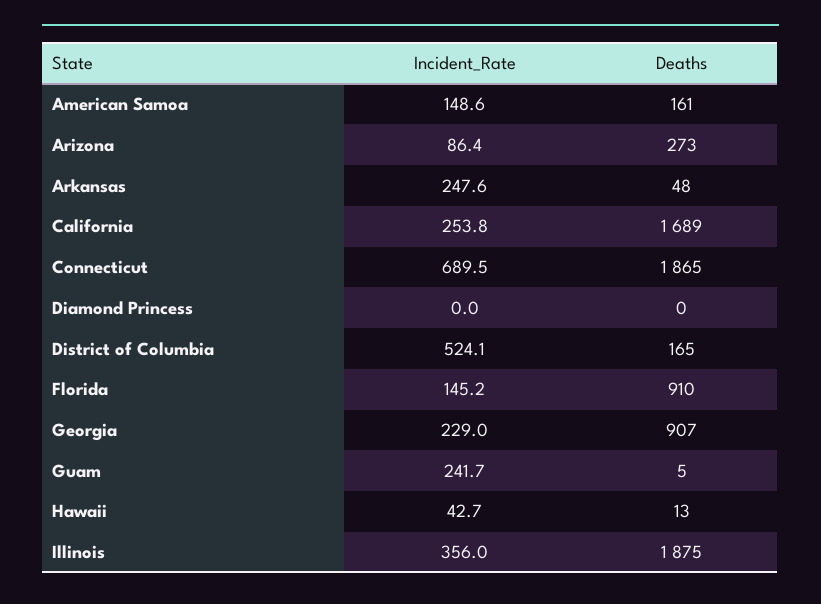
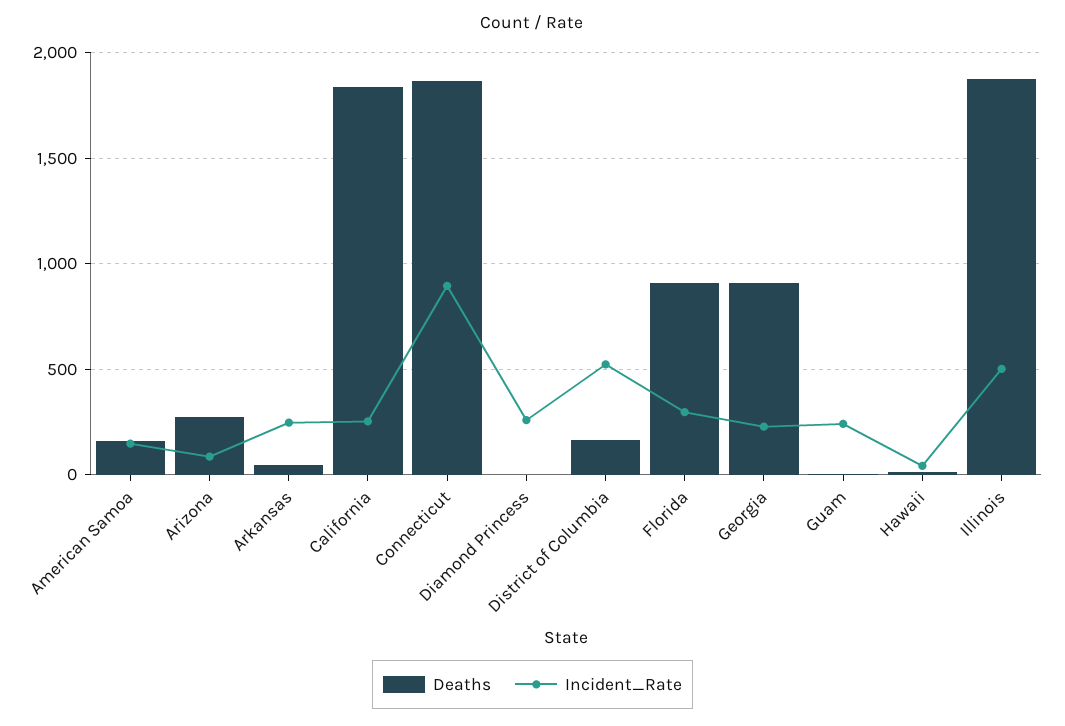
  {
    "Incident_Rate": {
      "American Samoa": 148.6,
      "Arizona": 86.4,
      "Arkansas": 247.6,
      "California": 253.8,
-     "Connecticut": 689.5,
+     "Connecticut": 900,
-     "Diamond Princess": 0,
+     "Diamond Princess": 250,
      "District of Columbia": 524.1,
-     "Florida": 145.2,
+     "Florida": 300,
      "Georgia": 229,
      "Guam": 241.7,
      "Hawaii": 42.7,
-     "Illinois": 356
+     "Illinois": 500
    },
    "Deaths": {
      "American Samoa": 161,
      "Arizona": 273,
      "Arkansas": 48,
-     "California": 1689,
+     "California": 1850,
      "Connecticut": 1865,
      "Diamond Princess": 0,
      "District of Columbia": 165,
      "Florida": 910,
      "Georgia": 907,
      "Guam": 5,
      "Hawaii": 13,
      "Illinois": 1875
    }
  }

